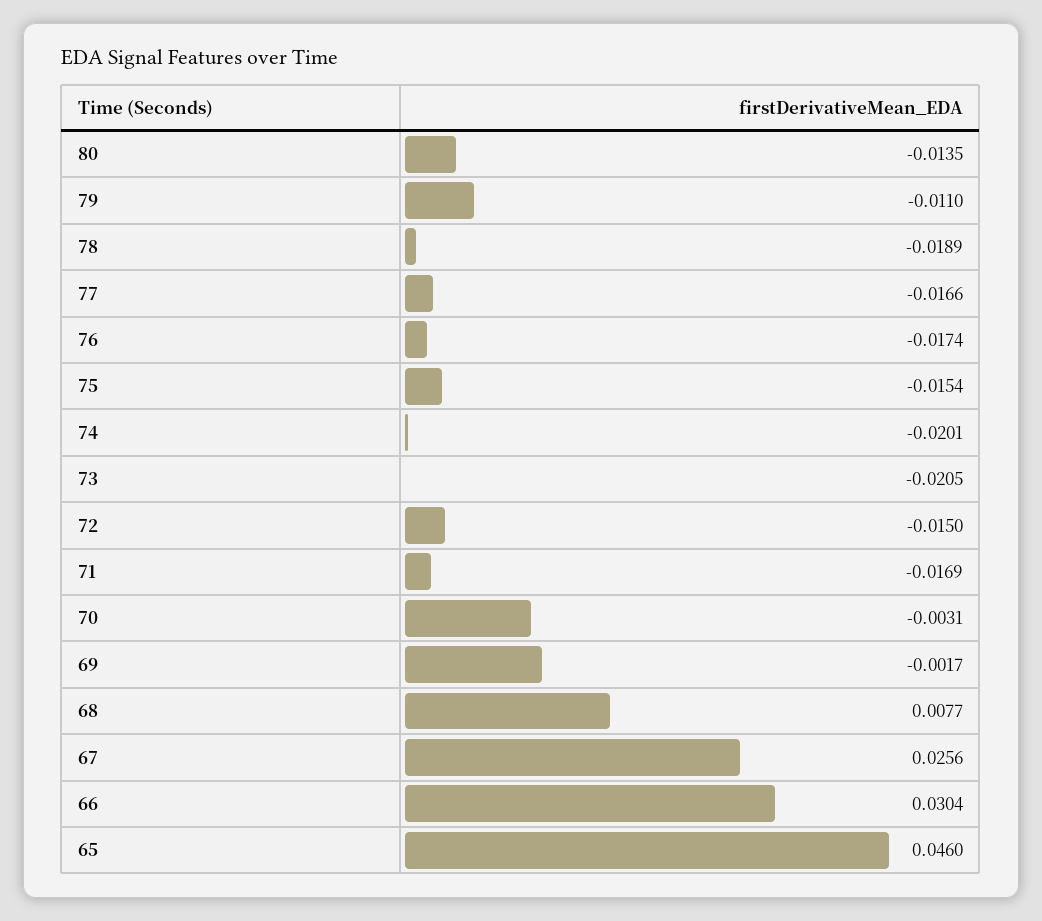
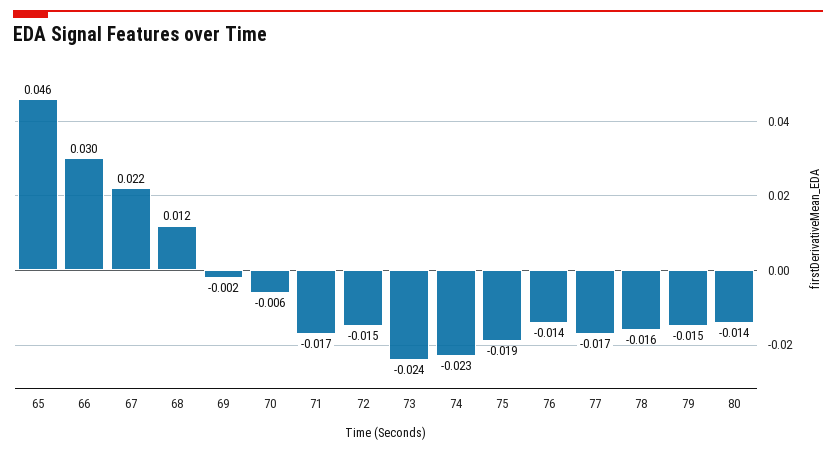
  {
    "80": -0.0135,
-   "79": -0.011,
+   "79": -0.015,
-   "78": -0.0189,
+   "78": -0.016,
    "77": -0.0166,
-   "76": -0.0174,
+   "76": -0.014,
-   "75": -0.0154,
+   "75": -0.019,
-   "74": -0.0201,
+   "74": -0.023,
-   "73": -0.0205,
+   "73": -0.024,
    "72": -0.015,
    "71": -0.0169,
-   "70": -0.0031,
+   "70": -0.006,
    "69": -0.0017,
-   "68": 0.0077,
+   "68": 0.012,
-   "67": 0.0256,
+   "67": 0.022,
    "66": 0.0304,
    "65": 0.046
  }

